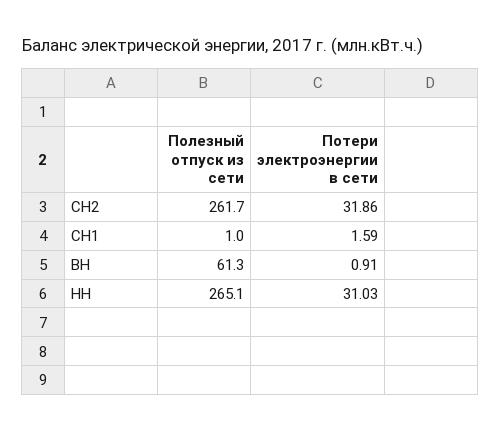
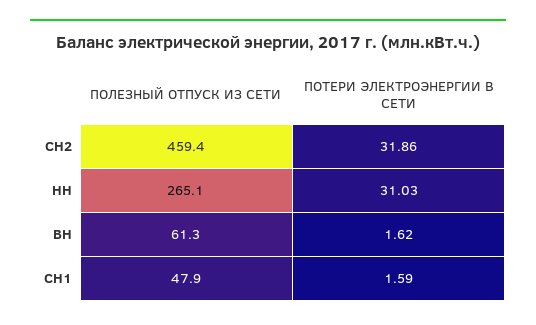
  {
    "Полезный отпуск из сети": {
-     "СН2": 261.7,
+     "СН2": 459.4,
-     "СН1": 1,
+     "СН1": 47.9,
      "ВН": 61.3,
      "НН": 265.1
    },
    "Потери электроэнергии в сети": {
      "СН2": 31.86,
      "СН1": 1.59,
-     "ВН": 0.91,
+     "ВН": 1.62,
      "НН": 31.03
    }
  }

